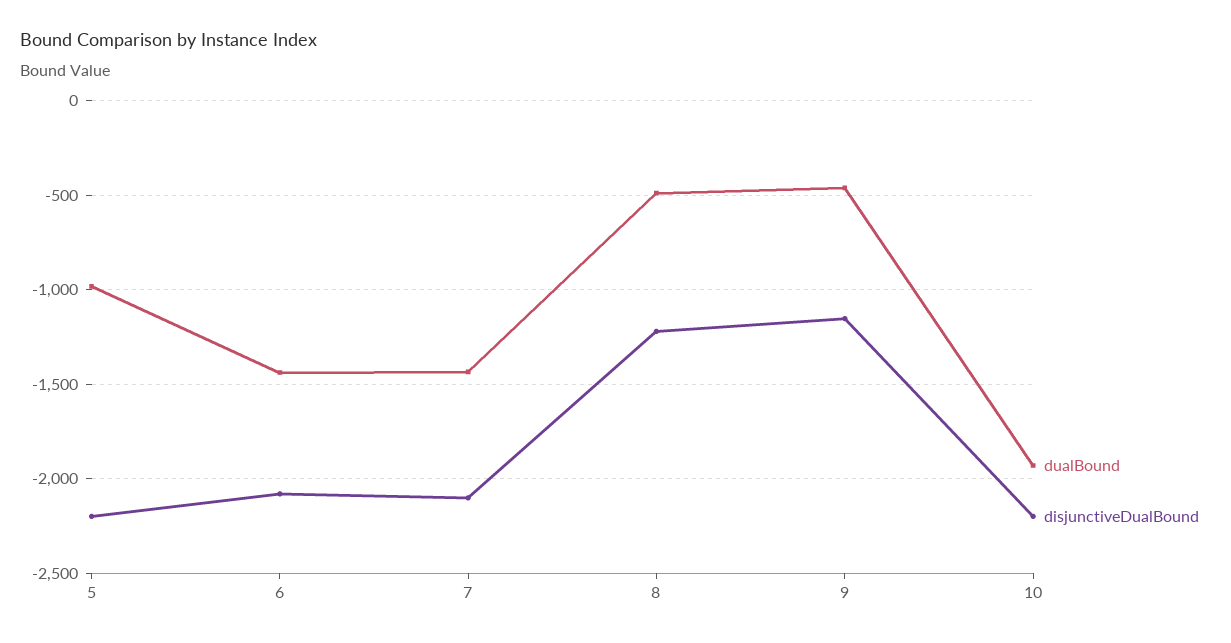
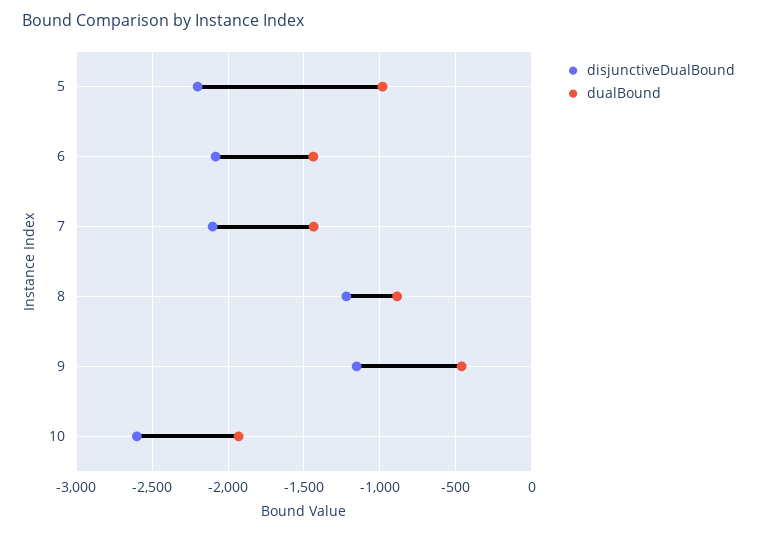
  {
    "dualBound": {
      "5": -1000,
      "6": -1450,
      "7": -1450,
-     "8": -500,
+     "8": -900,
      "9": -450,
      "10": -1950
    },
    "disjunctiveDualBound": {
      "5": -2200,
      "6": -2100,
      "7": -2100,
      "8": -1200,
      "9": -1150,
-     "10": -2200
+     "10": -2600
    }
  }

